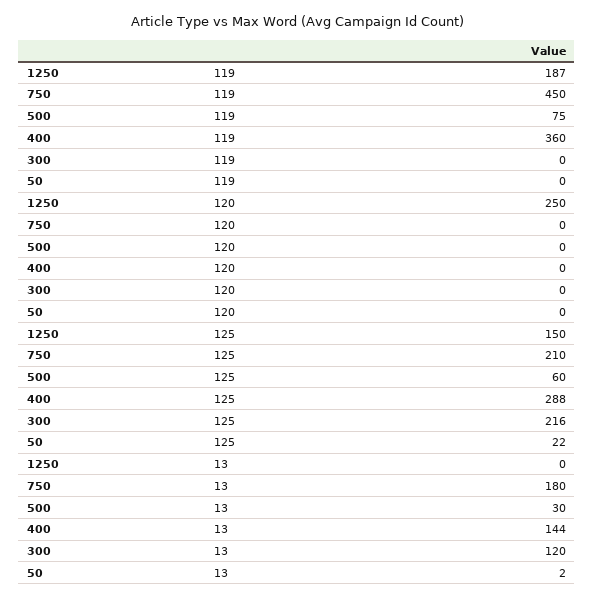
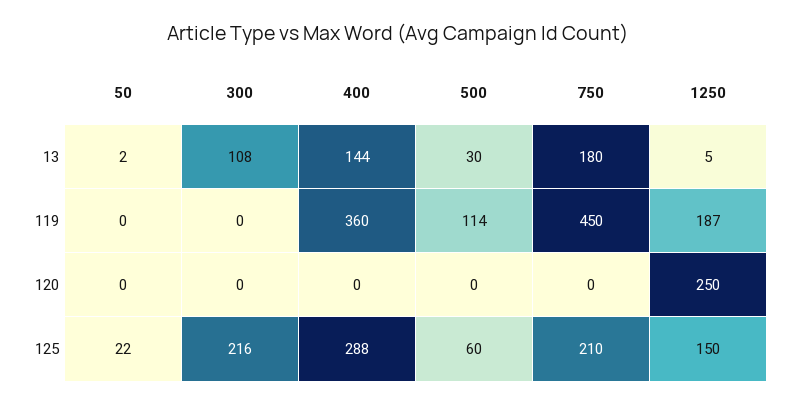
  {
    "1250": {
      "119": 187,
      "120": 250,
      "125": 150,
-     "13": 0
+     "13": 5
    },
    "750": {
      "119": 450,
      "120": 0,
      "125": 210,
      "13": 180
    },
    "500": {
-     "119": 75,
+     "119": 114,
      "120": 0,
      "125": 60,
      "13": 30
    },
    "400": {
      "119": 360,
      "120": 0,
      "125": 288,
      "13": 144
    },
    "300": {
      "119": 0,
      "120": 0,
      "125": 216,
-     "13": 120
+     "13": 108
    },
    "50": {
      "119": 0,
      "120": 0,
      "125": 22,
      "13": 2
    }
  }

